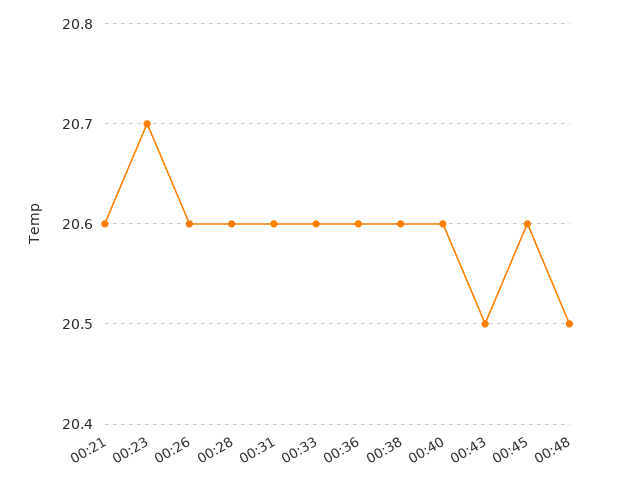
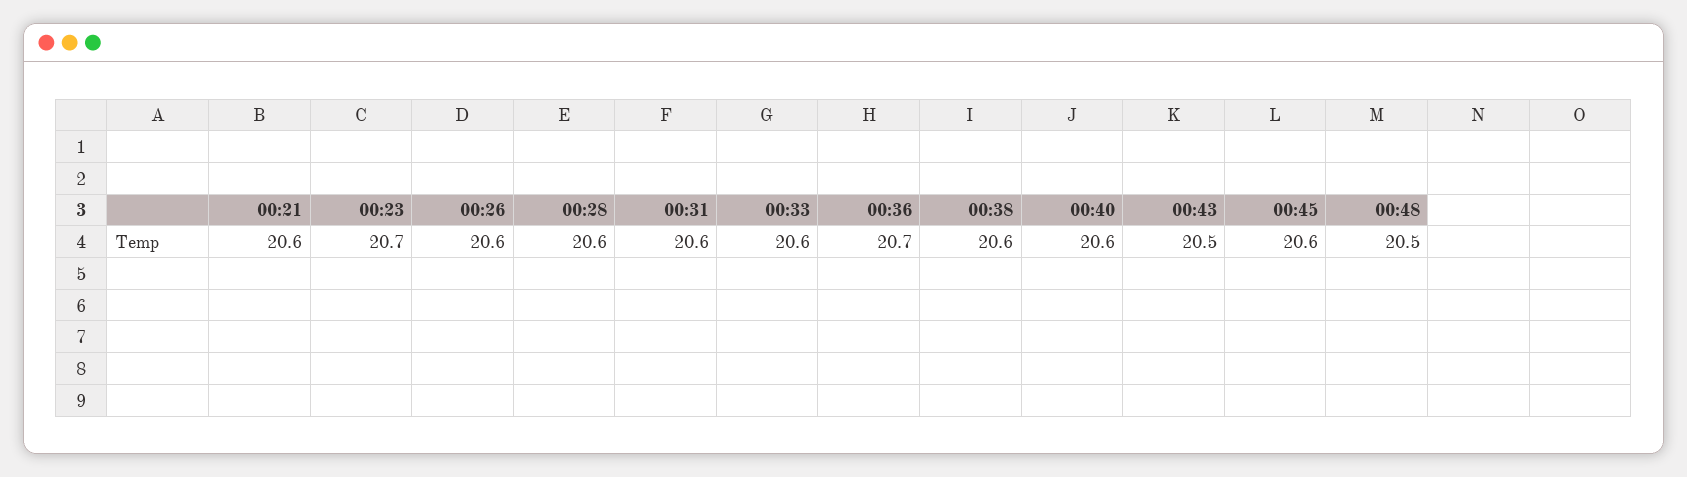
  {
    "00:21": 20.6,
    "00:23": 20.7,
    "00:26": 20.6,
    "00:28": 20.6,
    "00:31": 20.6,
    "00:33": 20.6,
-   "00:36": 20.6,
+   "00:36": 20.7,
    "00:38": 20.6,
    "00:40": 20.6,
    "00:43": 20.5,
    "00:45": 20.6,
    "00:48": 20.5
  }

